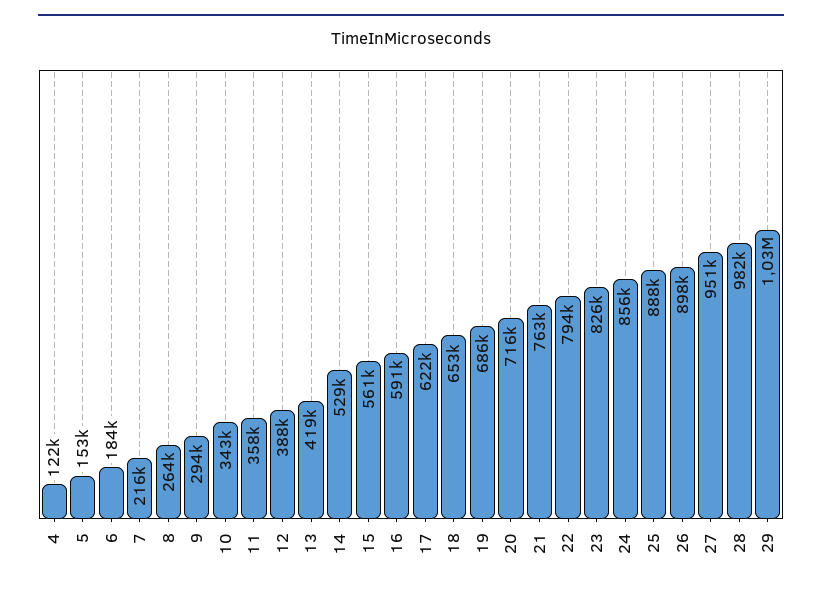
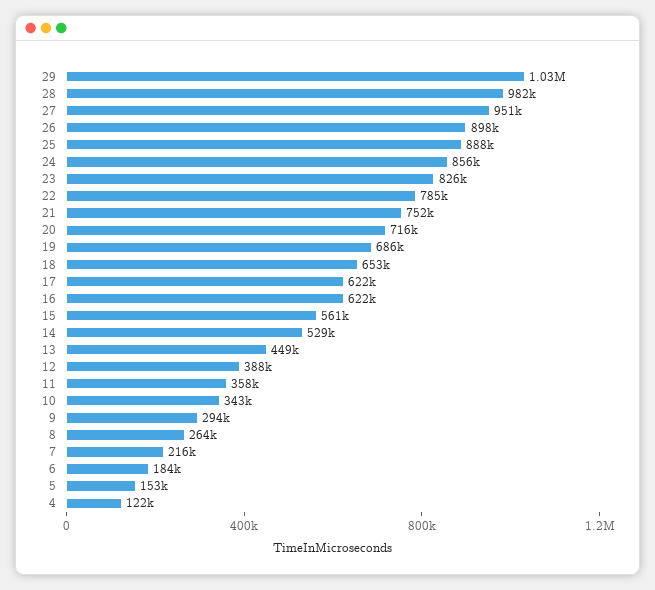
  {
    "4": 122000,
    "5": 153000,
    "6": 184000,
    "7": 216000,
    "8": 264000,
    "9": 294000,
    "10": 343000,
    "11": 358000,
    "12": 388000,
-   "13": 419000,
+   "13": 449000,
    "14": 529000,
    "15": 561000,
-   "16": 591000,
+   "16": 622000,
    "17": 622000,
    "18": 653000,
    "19": 686000,
    "20": 716000,
-   "21": 763000,
+   "21": 752000,
-   "22": 794000,
+   "22": 785000,
    "23": 826000,
    "24": 856000,
    "25": 888000,
    "26": 898000,
    "27": 951000,
    "28": 982000,
    "29": 1030000
  }

